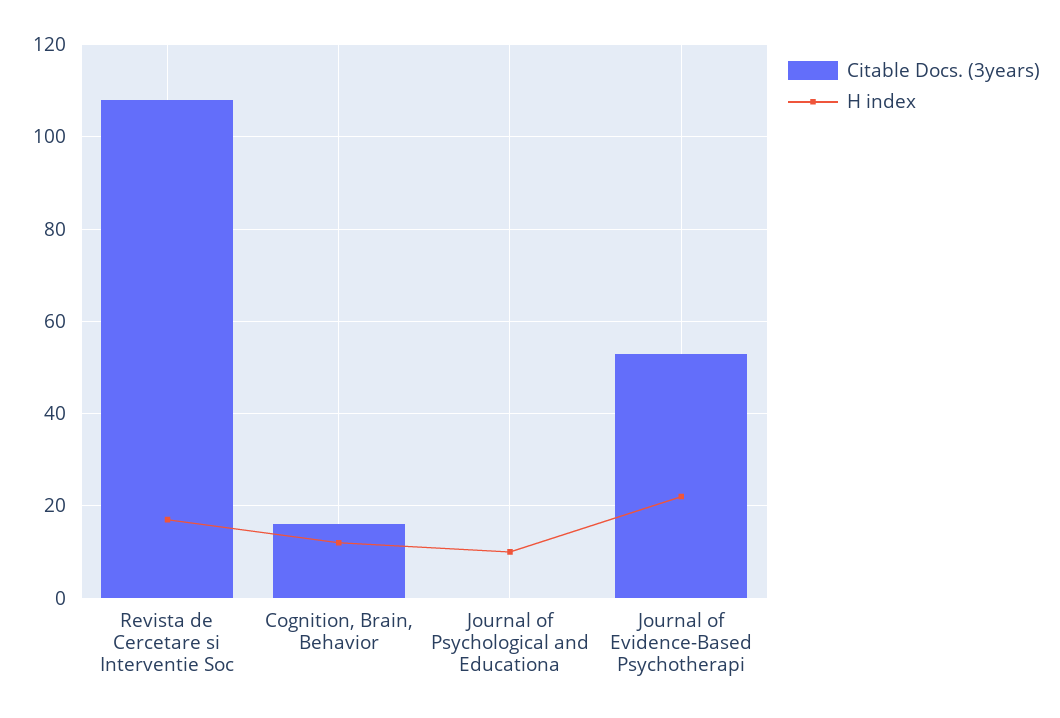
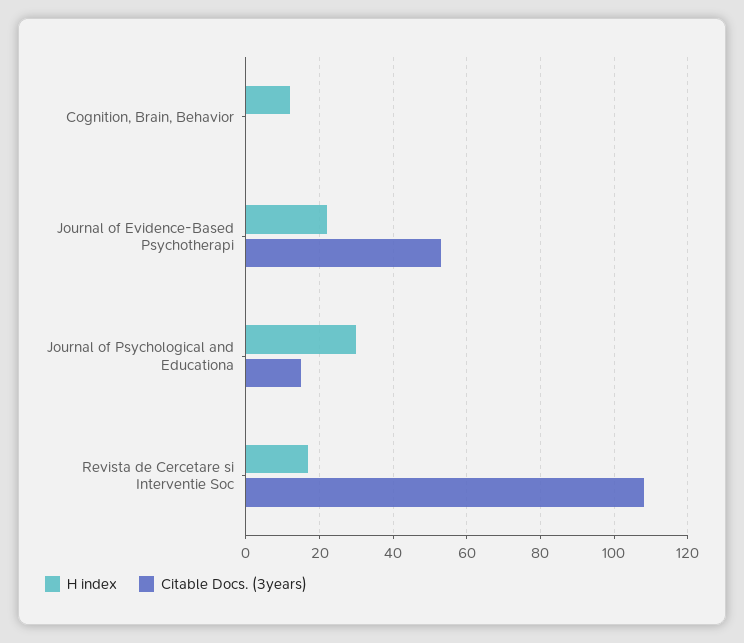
  {
    "Citable Docs. (3years)": {
      "Revista de Cercetare si Interventie Soc": 110,
-     "Cognition, Brain, Behavior": 15,
+     "Cognition, Brain, Behavior": 0,
-     "Journal of Psychological and Educationa": 0,
+     "Journal of Psychological and Educationa": 15,
      "Journal of Evidence-Based Psychotherapi": 55
    },
    "H index": {
      "Revista de Cercetare si Interventie Soc": 15,
      "Cognition, Brain, Behavior": 10,
-     "Journal of Psychological and Educationa": 10,
+     "Journal of Psychological and Educationa": 30,
      "Journal of Evidence-Based Psychotherapi": 20
    }
  }

